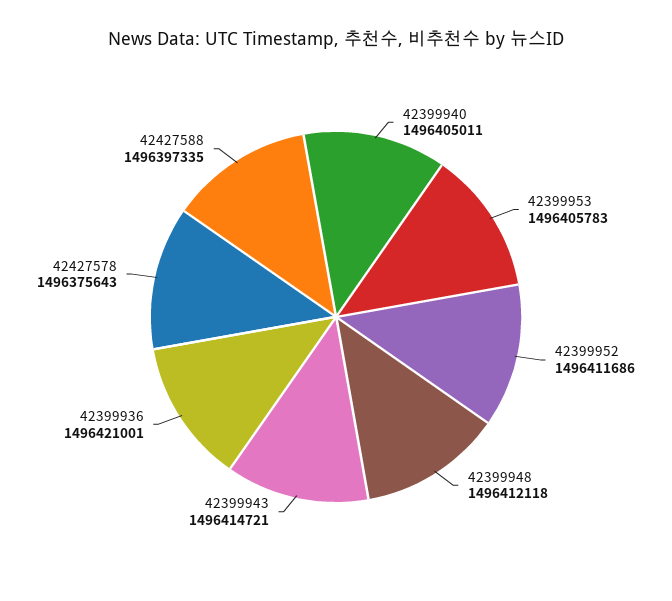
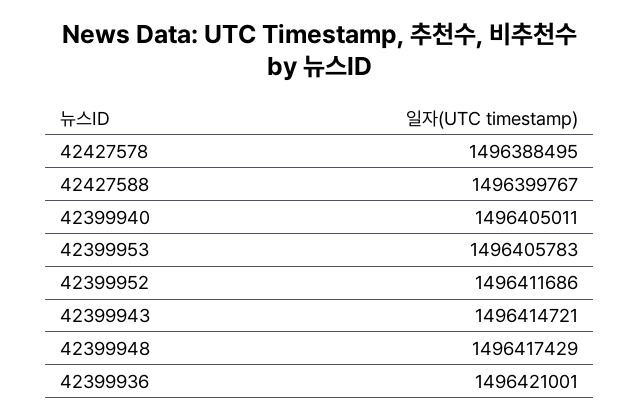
  {
    "42399940": 1496405011,
    "42399953": 1496405783,
    "42399952": 1496411686,
-   "42399948": 1496412118,
+   "42399948": 1496417429,
    "42399943": 1496414721,
    "42399936": 1496421001,
-   "42427578": 1496375643,
+   "42427578": 1496388495,
-   "42427588": 1496397335
+   "42427588": 1496399767
  }

